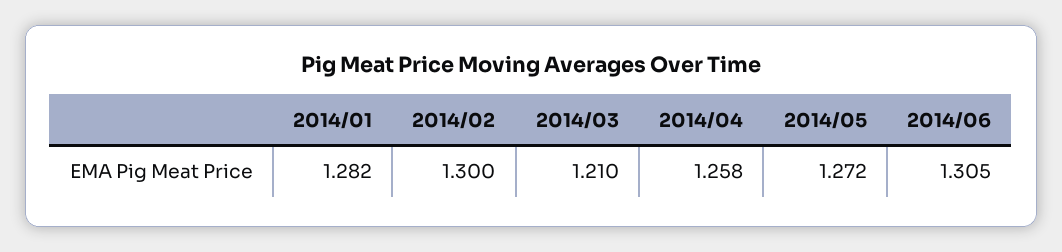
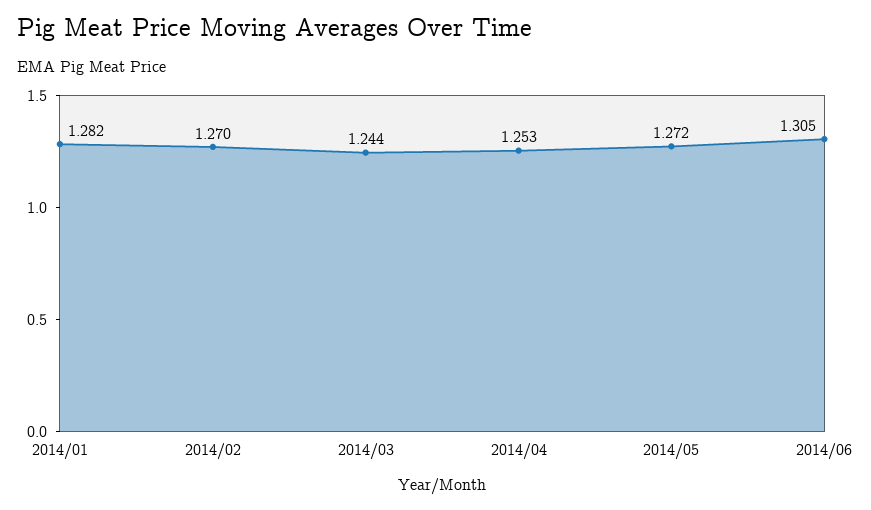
  {
    "2014/01": 1.282,
-   "2014/02": 1.3,
+   "2014/02": 1.27,
-   "2014/03": 1.21,
+   "2014/03": 1.244,
-   "2014/04": 1.258,
+   "2014/04": 1.253,
    "2014/05": 1.272,
    "2014/06": 1.305
  }

